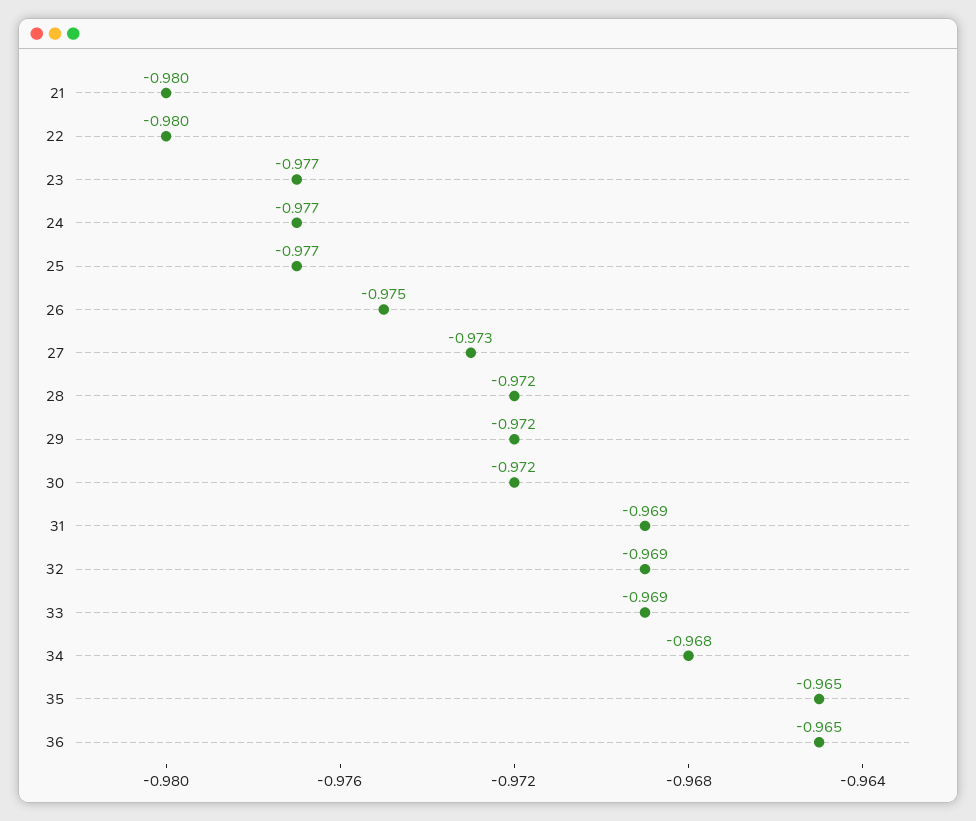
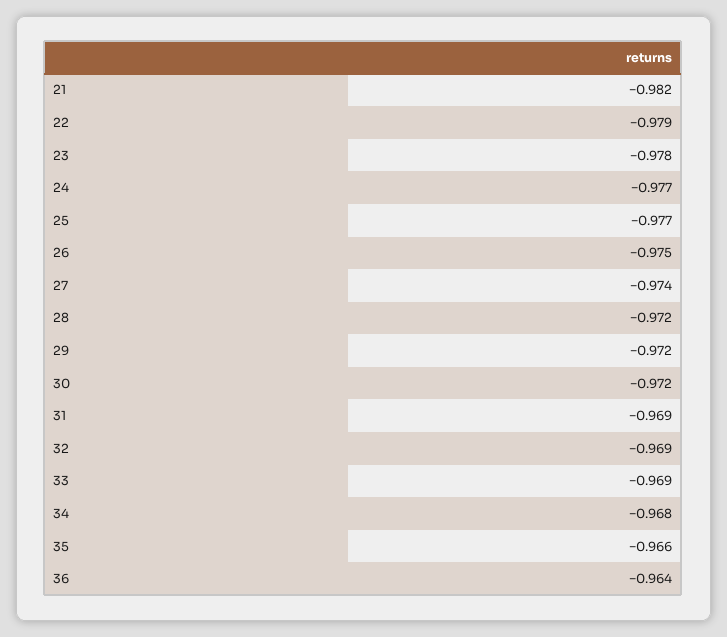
  {
-   "21": -0.98,
+   "21": -0.982,
-   "22": -0.98,
+   "22": -0.979,
-   "23": -0.977,
+   "23": -0.978,
    "24": -0.977,
    "25": -0.977,
    "26": -0.975,
-   "27": -0.973,
+   "27": -0.974,
    "28": -0.972,
    "29": -0.972,
    "30": -0.972,
    "31": -0.969,
    "32": -0.969,
    "33": -0.969,
    "34": -0.968,
-   "35": -0.965,
+   "35": -0.966,
-   "36": -0.965
+   "36": -0.964
  }

